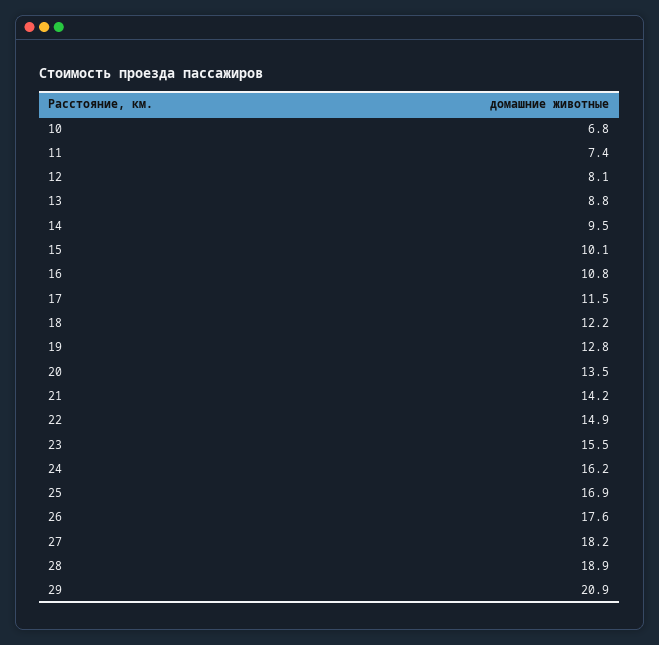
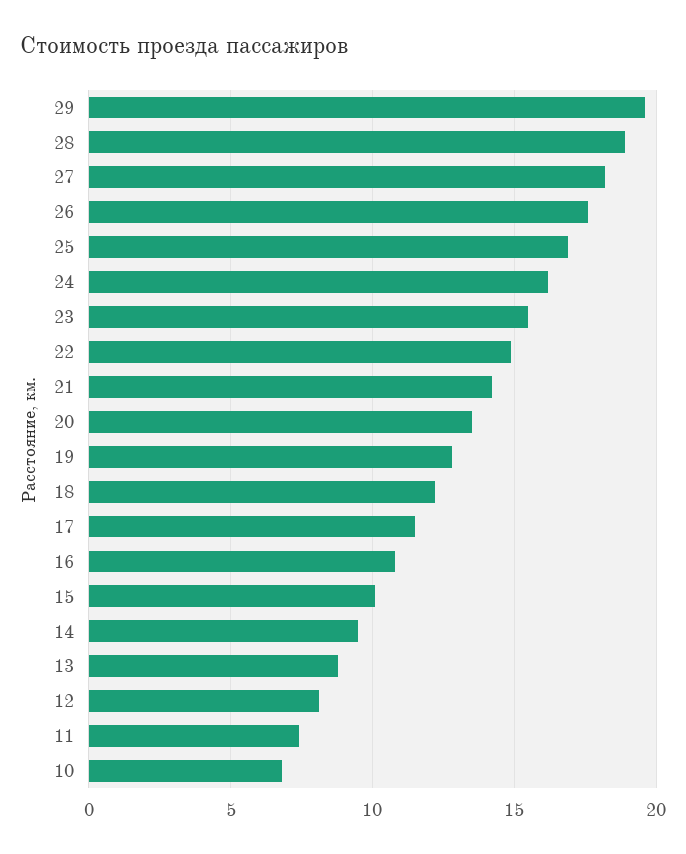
  {
    "10": 6.8,
    "11": 7.4,
    "12": 8.1,
    "13": 8.8,
    "14": 9.5,
    "15": 10.1,
    "16": 10.8,
    "17": 11.5,
    "18": 12.2,
    "19": 12.8,
    "20": 13.5,
    "21": 14.2,
    "22": 14.9,
    "23": 15.5,
    "24": 16.2,
    "25": 16.9,
    "26": 17.6,
    "27": 18.2,
    "28": 18.9,
-   "29": 20.9
+   "29": 19.5
  }

